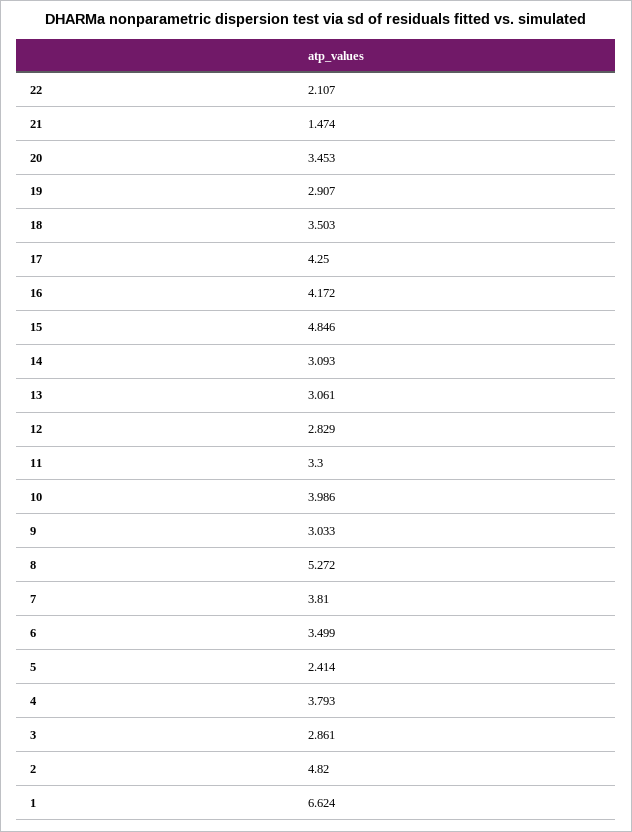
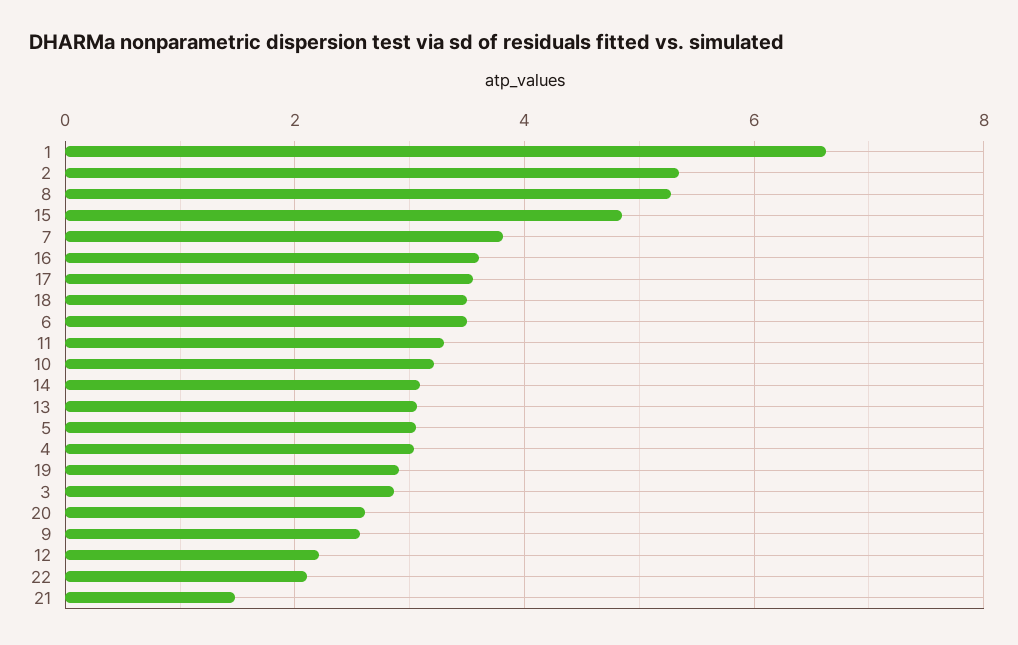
  {
    "22": 2.107,
    "21": 1.474,
-   "20": 3.453,
+   "20": 2.6,
    "19": 2.907,
    "18": 3.503,
-   "17": 4.25,
+   "17": 3.6,
-   "16": 4.172,
+   "16": 3.6,
    "15": 4.846,
    "14": 3.093,
    "13": 3.061,
-   "12": 2.829,
+   "12": 2.2,
    "11": 3.3,
-   "10": 3.986,
+   "10": 3.2,
-   "9": 3.033,
+   "9": 2.6,
    "8": 5.272,
    "7": 3.81,
    "6": 3.499,
-   "5": 2.414,
+   "5": 3,
-   "4": 3.793,
+   "4": 3,
    "3": 2.861,
-   "2": 4.82,
+   "2": 5.4,
    "1": 6.624
  }

